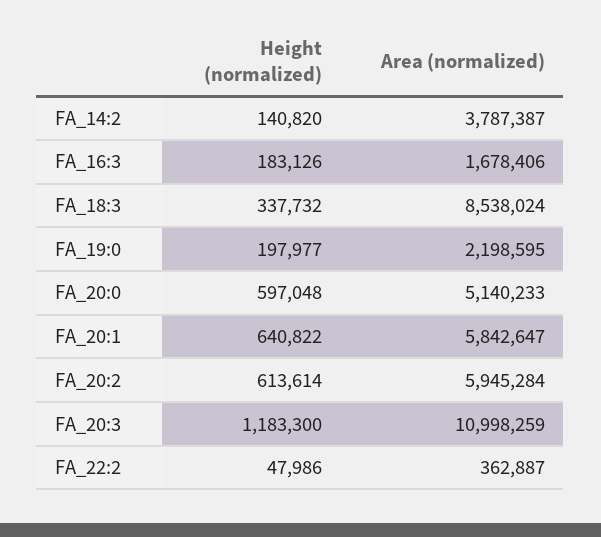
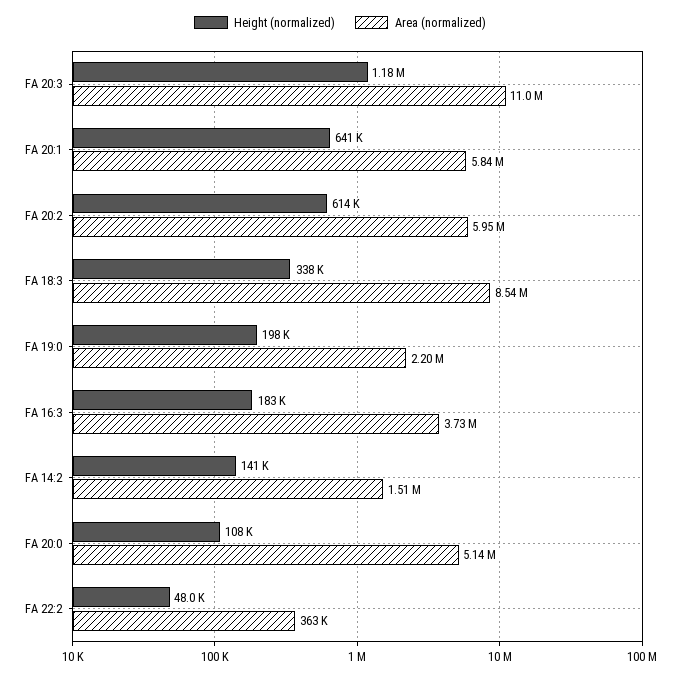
  {
    "Height (normalized)": {
      "FA_14:2": 140820,
      "FA_16:3": 183126,
      "FA_18:3": 337732,
      "FA_19:0": 197977,
-     "FA_20:0": 597048,
+     "FA_20:0": 108000,
      "FA_20:1": 640822,
      "FA_20:2": 613614,
      "FA_20:3": 1183300,
      "FA_22:2": 47986
    },
    "Area (normalized)": {
-     "FA_14:2": 3787387,
+     "FA_14:2": 1510000,
-     "FA_16:3": 1678406,
+     "FA_16:3": 3730000,
      "FA_18:3": 8538024,
      "FA_19:0": 2198595,
      "FA_20:0": 5140233,
      "FA_20:1": 5842647,
      "FA_20:2": 5945284,
      "FA_20:3": 10998259,
      "FA_22:2": 362887
    }
  }

